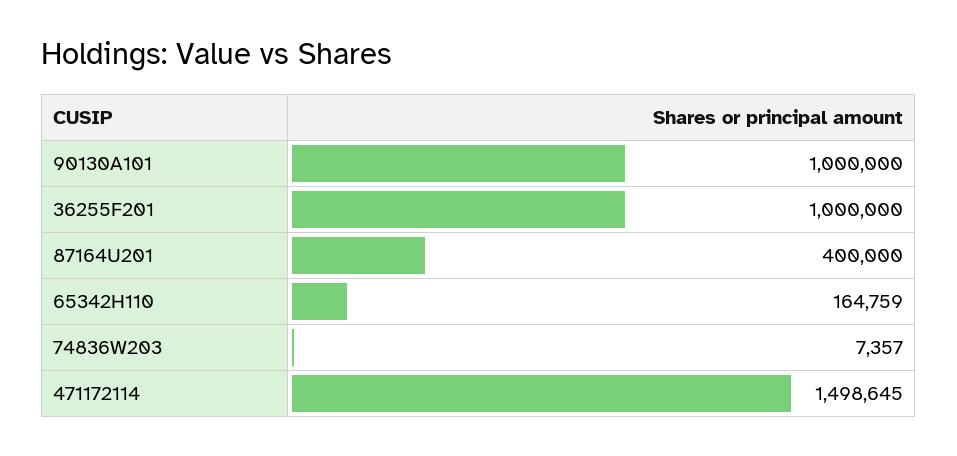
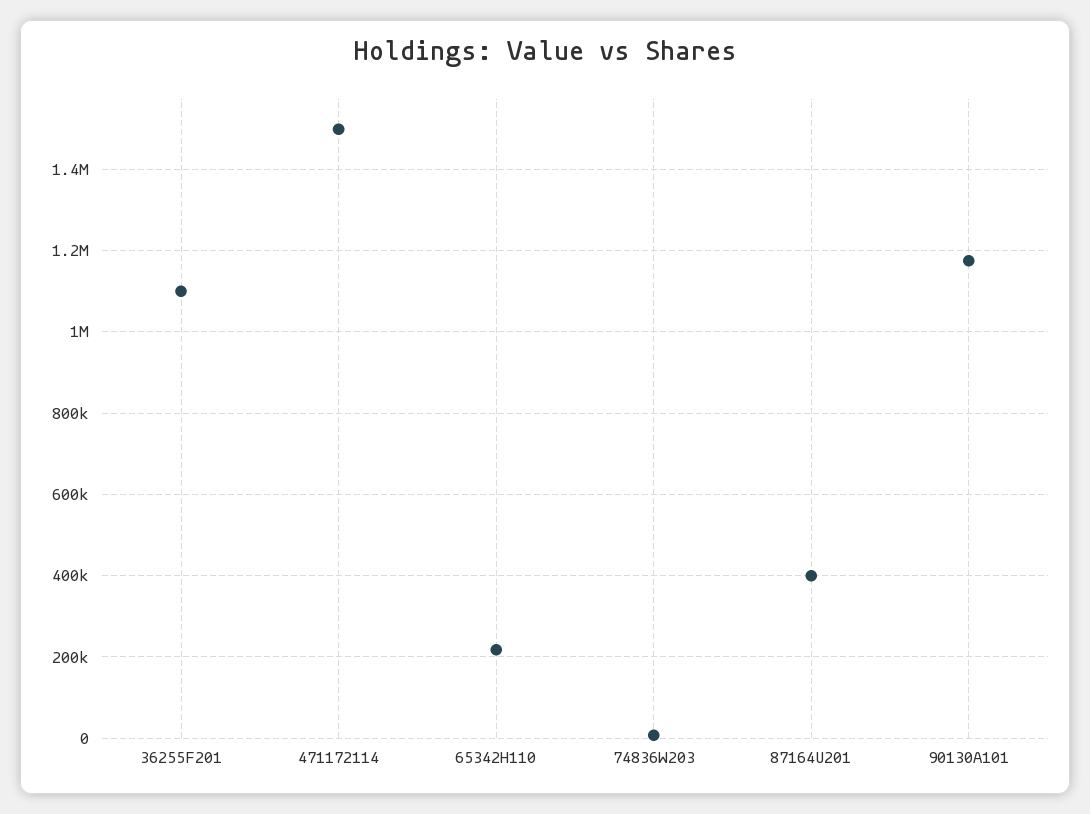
  {
-   "90130A101": 1000000,
+   "90130A101": 1180000,
-   "36255F201": 1000000,
+   "36255F201": 1100000,
    "87164U201": 400000,
-   "65342H110": 164759,
+   "65342H110": 220000,
    "74836W203": 7357,
    "471172114": 1498645
  }

